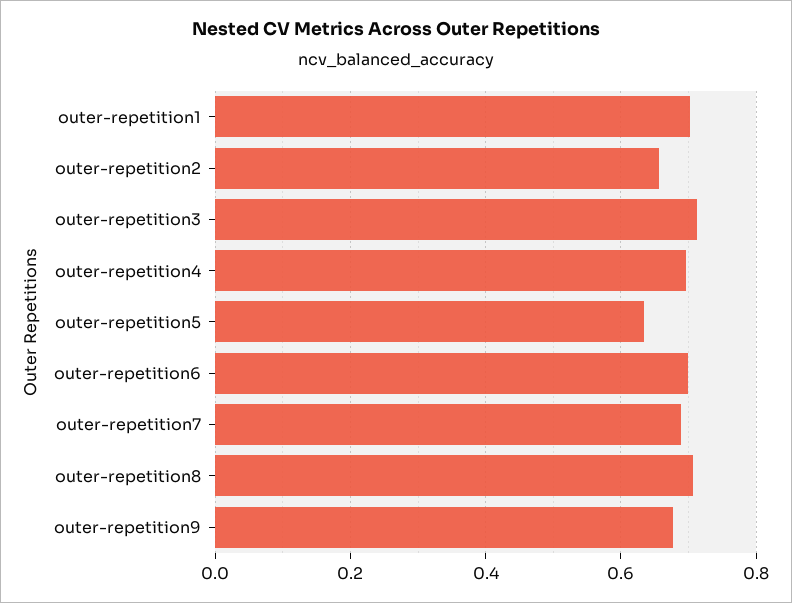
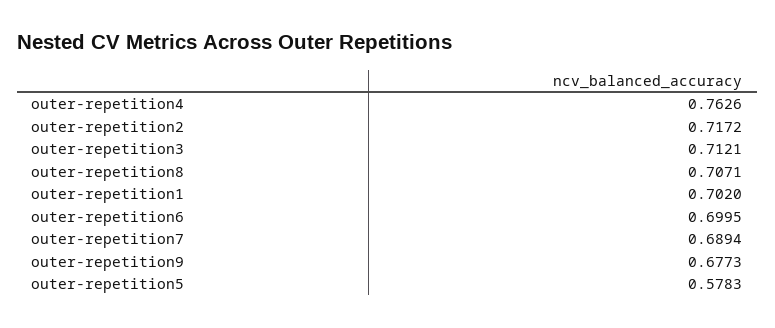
  {
    "outer-repetition1": 0.702,
-   "outer-repetition2": 0.66,
+   "outer-repetition2": 0.7172,
    "outer-repetition3": 0.7121,
-   "outer-repetition4": 0.7,
+   "outer-repetition4": 0.7626,
-   "outer-repetition5": 0.64,
+   "outer-repetition5": 0.5783,
    "outer-repetition6": 0.6995,
    "outer-repetition7": 0.6894,
    "outer-repetition8": 0.7071,
    "outer-repetition9": 0.6773
  }

